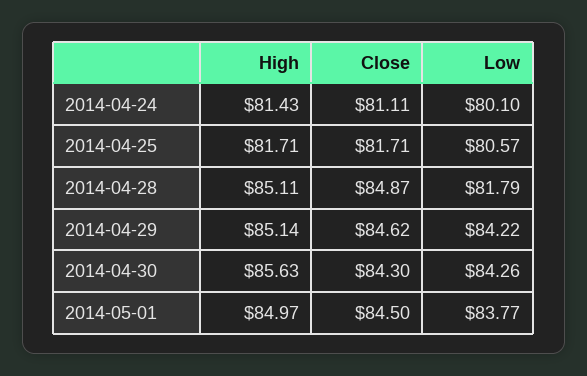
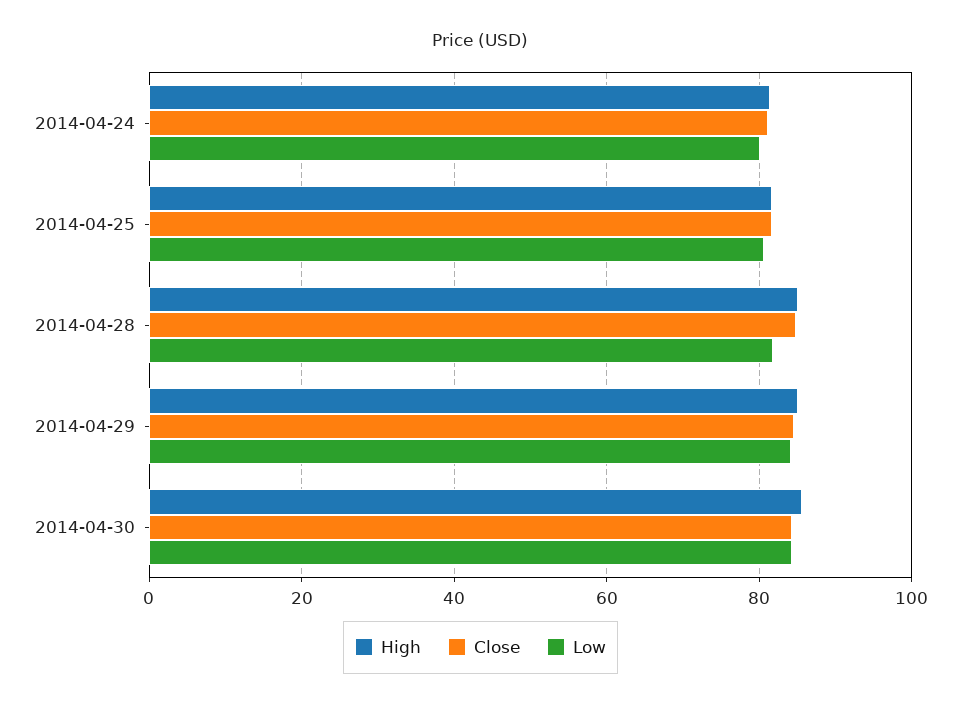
  {
    "High": {
      "2014-04-24": 81.43,
      "2014-04-25": 81.71,
      "2014-04-28": 85.11,
      "2014-04-29": 85.14,
-     "2014-04-30": 85.63,
+     "2014-04-30": 85.63
-     "2014-05-01": 84.97
    },
    "Close": {
      "2014-04-24": 81.11,
      "2014-04-25": 81.71,
      "2014-04-28": 84.87,
      "2014-04-29": 84.62,
-     "2014-04-30": 84.3,
+     "2014-04-30": 84.3
-     "2014-05-01": 84.5
    },
    "Low": {
      "2014-04-24": 80.1,
      "2014-04-25": 80.57,
      "2014-04-28": 81.79,
      "2014-04-29": 84.22,
-     "2014-04-30": 84.26,
+     "2014-04-30": 84.26
-     "2014-05-01": 83.77
    }
  }

